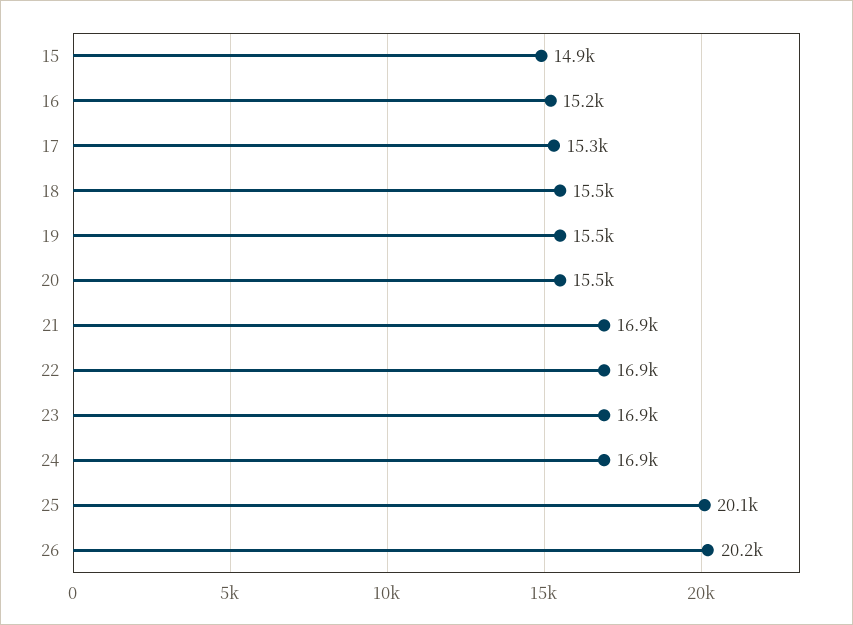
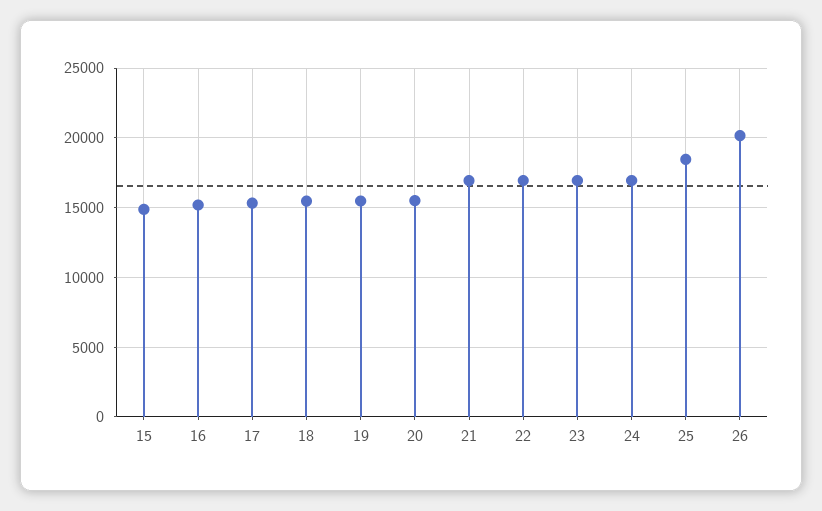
  {
    "15": 14900,
    "16": 15200,
    "17": 15300,
    "18": 15500,
    "19": 15500,
    "20": 15500,
    "21": 16900,
    "22": 16900,
    "23": 16900,
    "24": 16900,
-   "25": 20100,
+   "25": 18500,
    "26": 20200
  }

